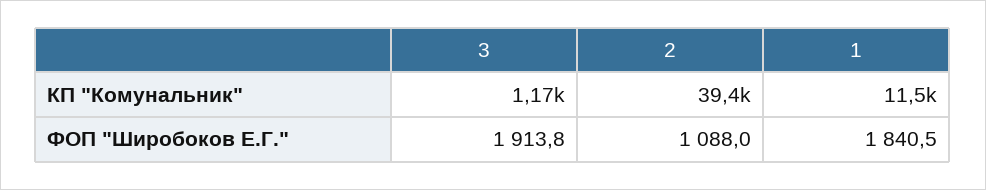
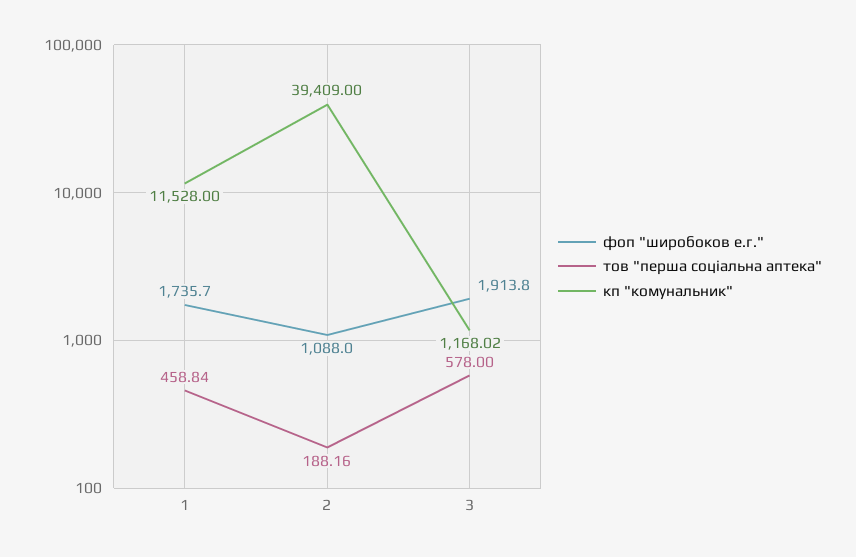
  {
    "КП \"Комунальник\"": {
      "3": 1168.02,
      "2": 39409,
      "1": 11528
    },
    "ФОП \"Широбоков Е.Г.\"": {
      "3": 1913.8,
      "2": 1088,
-     "1": 1840.5
+     "1": 1735.7
-   }
+   },
+   "тов \"перша соціальна аптека\"": {
+     "1": 458.84,
+     "2": 188.16,
+     "3": 578
+   }
  }

